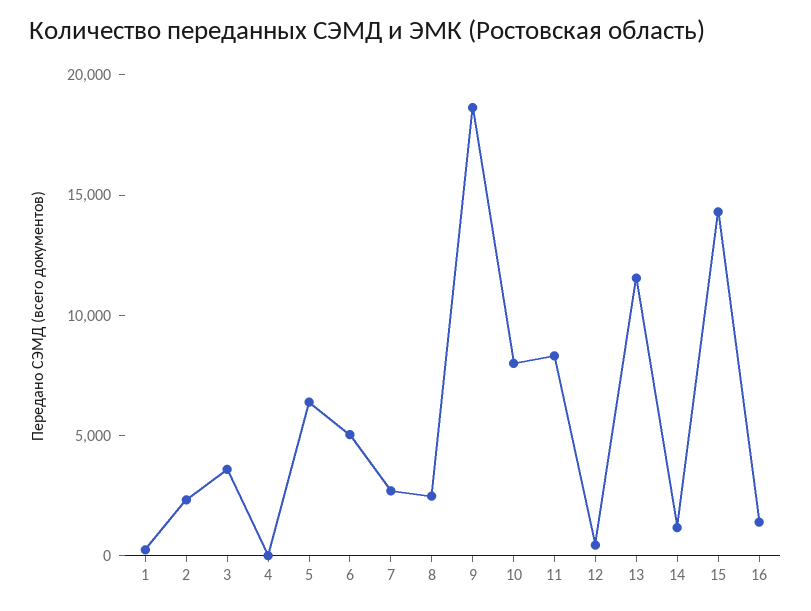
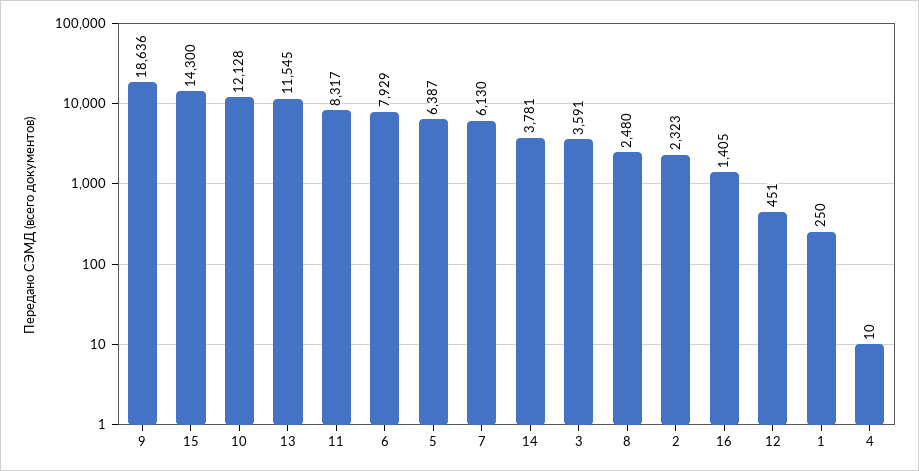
  {
    "1": 250,
    "2": 2323,
    "3": 3591,
    "4": 10,
    "5": 6387,
-   "6": 5000,
+   "6": 7929,
-   "7": 3000,
+   "7": 6130,
    "8": 2480,
    "9": 18636,
-   "10": 8000,
+   "10": 12128,
    "11": 8317,
    "12": 451,
    "13": 11545,
-   "14": 1000,
+   "14": 3781,
    "15": 14300,
    "16": 1405
  }

